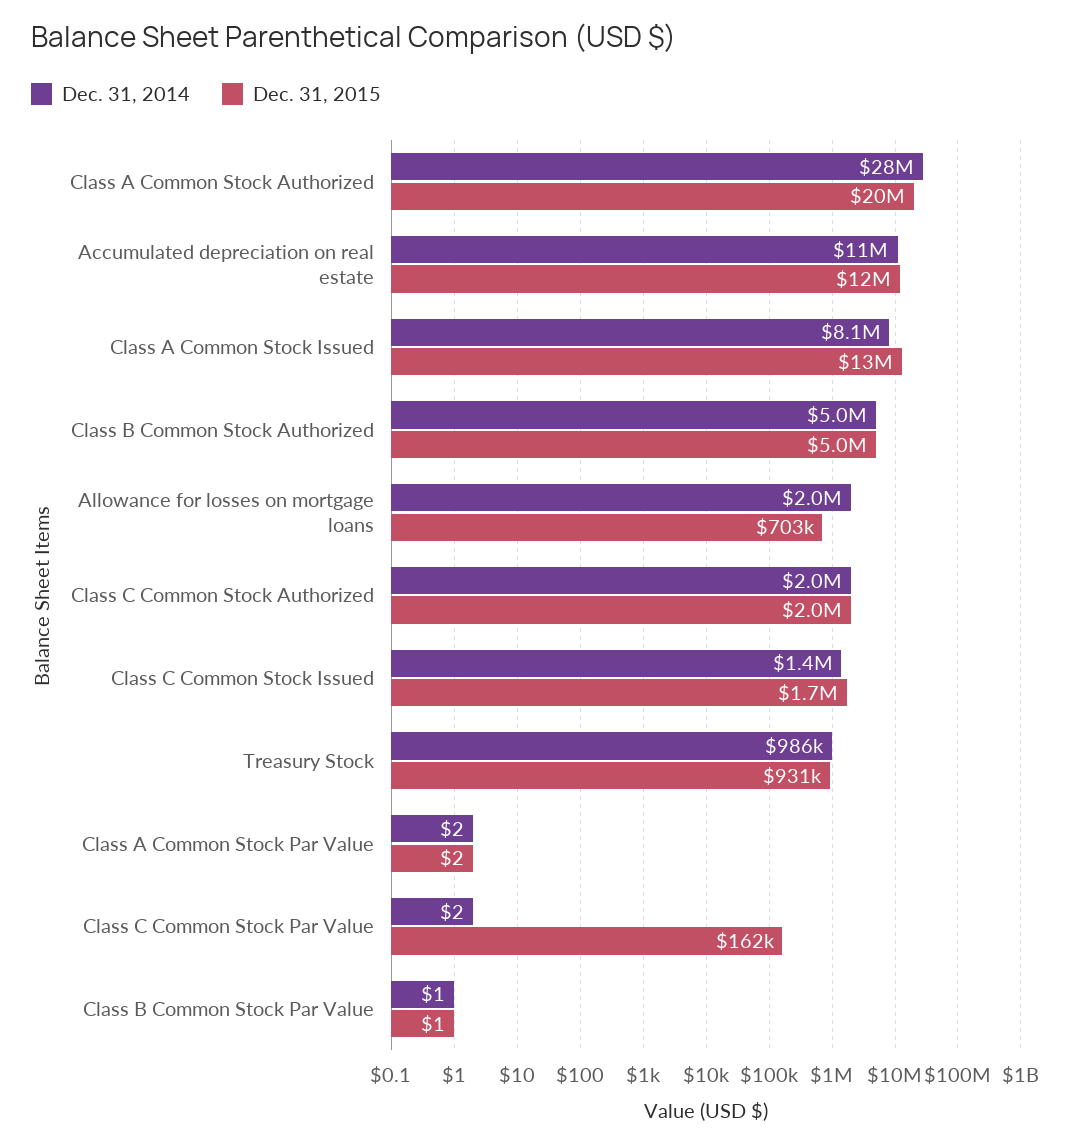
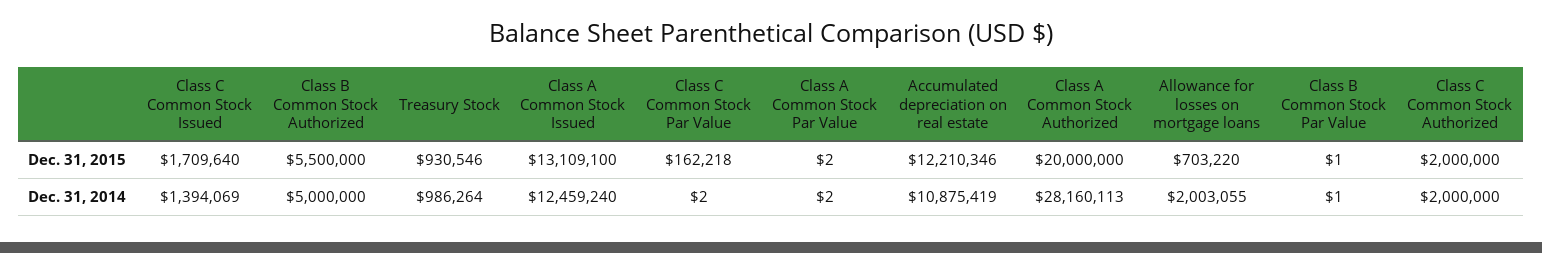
  {
    "Dec. 31, 2014": {
      "Class A Common Stock Authorized": 28160113,
      "Accumulated depreciation on real estate": 10875419,
-     "Class A Common Stock Issued": 8100000,
+     "Class A Common Stock Issued": 12459240,
      "Class B Common Stock Authorized": 5000000,
      "Allowance for losses on mortgage loans": 2003055,
      "Class C Common Stock Authorized": 2000000,
      "Class C Common Stock Issued": 1394069,
      "Treasury Stock": 986264,
      "Class A Common Stock Par Value": 2,
      "Class C Common Stock Par Value": 2,
      "Class B Common Stock Par Value": 1
    },
    "Dec. 31, 2015": {
      "Class A Common Stock Authorized": 20000000,
      "Accumulated depreciation on real estate": 12210346,
      "Class A Common Stock Issued": 13109100,
-     "Class B Common Stock Authorized": 5000000,
+     "Class B Common Stock Authorized": 5500000,
      "Allowance for losses on mortgage loans": 703220,
      "Class C Common Stock Authorized": 2000000,
      "Class C Common Stock Issued": 1709640,
      "Treasury Stock": 930546,
      "Class A Common Stock Par Value": 2,
      "Class C Common Stock Par Value": 162218,
      "Class B Common Stock Par Value": 1
    }
  }

